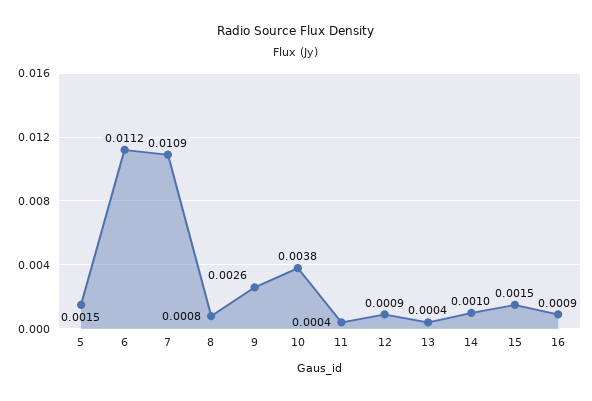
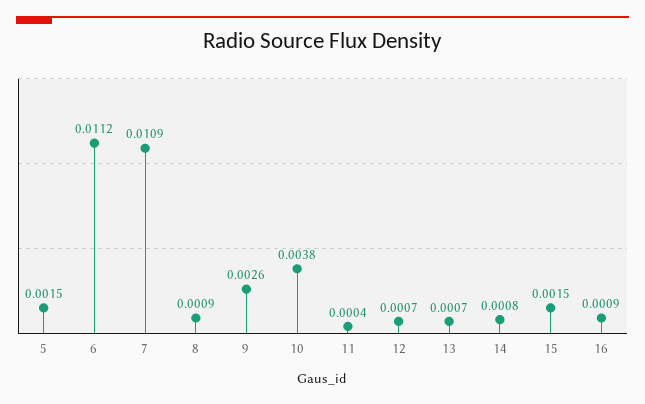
  {
    "5": 0.0015,
    "6": 0.0112,
    "7": 0.0109,
-   "8": 0.0008,
+   "8": 0.0009,
    "9": 0.0026,
    "10": 0.0038,
    "11": 0.0004,
-   "12": 0.0009,
+   "12": 0.0007,
-   "13": 0.0004,
+   "13": 0.0007,
-   "14": 0.001,
+   "14": 0.0008,
    "15": 0.0015,
    "16": 0.0009
  }

